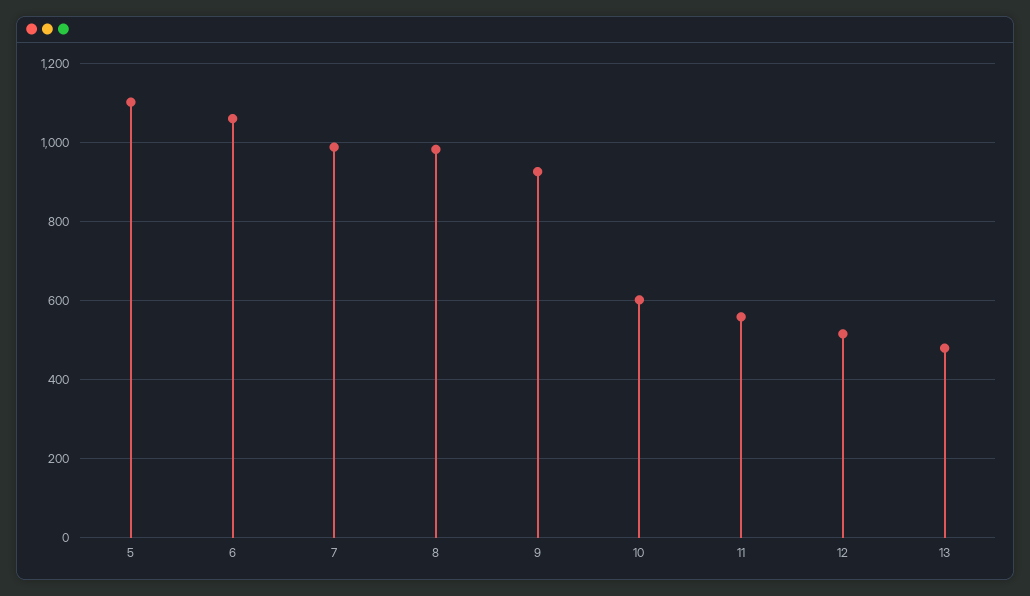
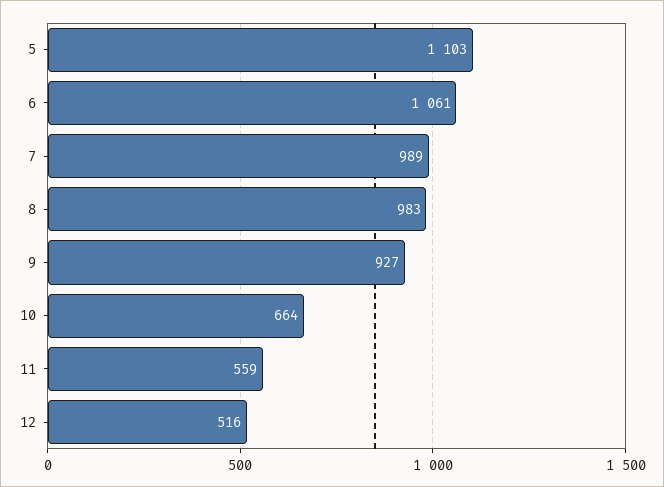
  {
    "5": 1103,
    "6": 1061,
    "7": 989,
    "8": 983,
    "9": 927,
-   "10": 600,
+   "10": 664,
    "11": 559,
-   "12": 516,
+   "12": 516
-   "13": 480
  }

